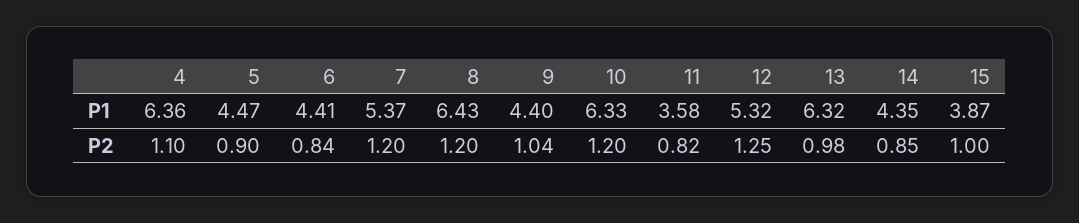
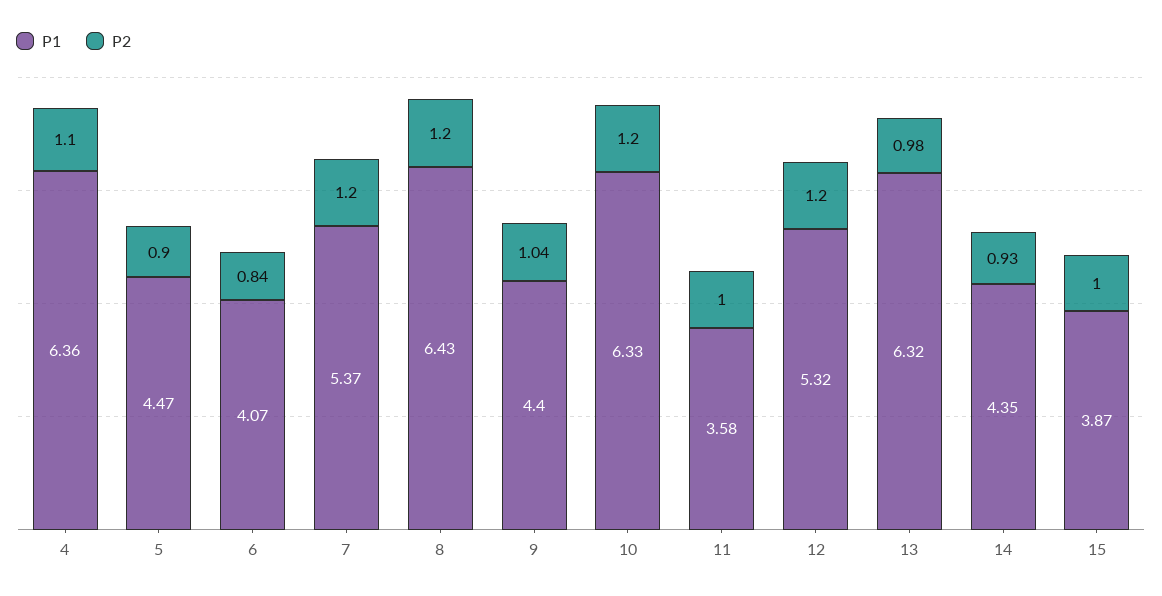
  {
    "P1": {
      "4": 6.36,
      "5": 4.47,
-     "6": 4.41,
+     "6": 4.07,
      "7": 5.37,
      "8": 6.43,
      "9": 4.4,
      "10": 6.33,
      "11": 3.58,
      "12": 5.32,
      "13": 6.32,
      "14": 4.35,
      "15": 3.87
    },
    "P2": {
      "4": 1.1,
      "5": 0.9,
      "6": 0.84,
      "7": 1.2,
      "8": 1.2,
      "9": 1.04,
      "10": 1.2,
-     "11": 0.82,
+     "11": 1,
-     "12": 1.25,
+     "12": 1.2,
      "13": 0.98,
-     "14": 0.85,
+     "14": 0.93,
      "15": 1
    }
  }

